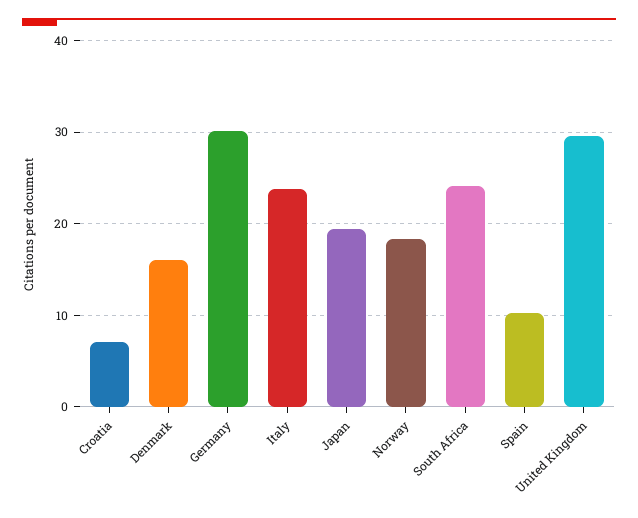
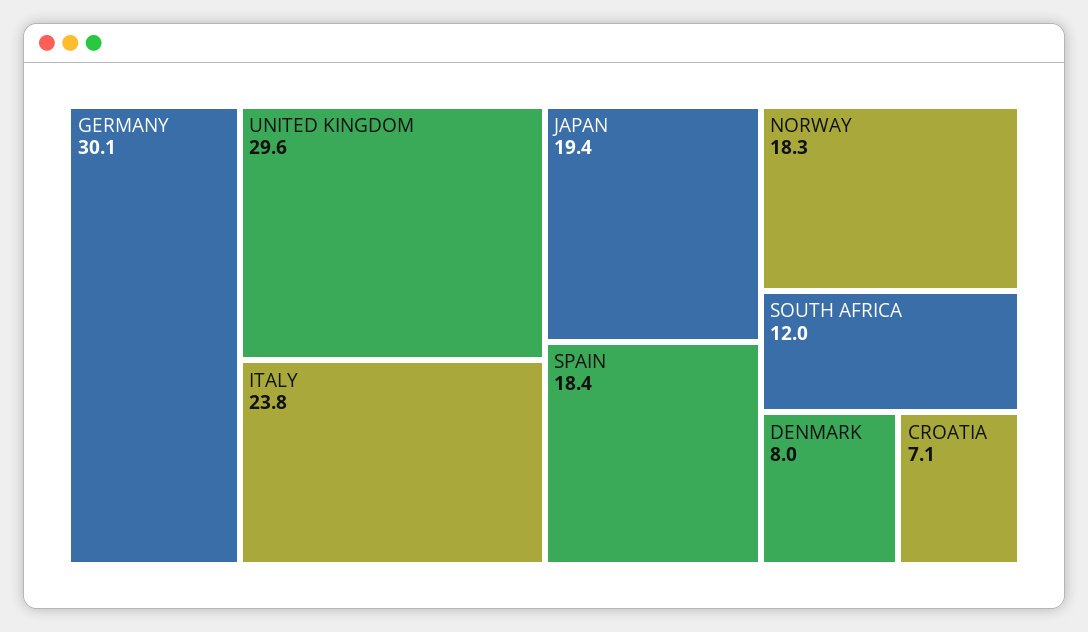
  {
    "Croatia": 7.1,
-   "Denmark": 16,
+   "Denmark": 8,
    "Germany": 30.1,
    "Italy": 23.8,
    "Japan": 19.4,
    "Norway": 18.3,
-   "South Africa": 24,
+   "South Africa": 12,
-   "Spain": 10,
+   "Spain": 18.4,
    "United Kingdom": 29.6
  }

